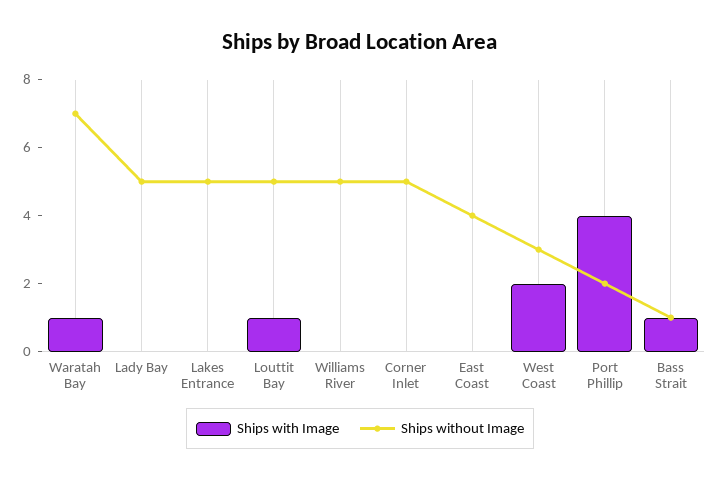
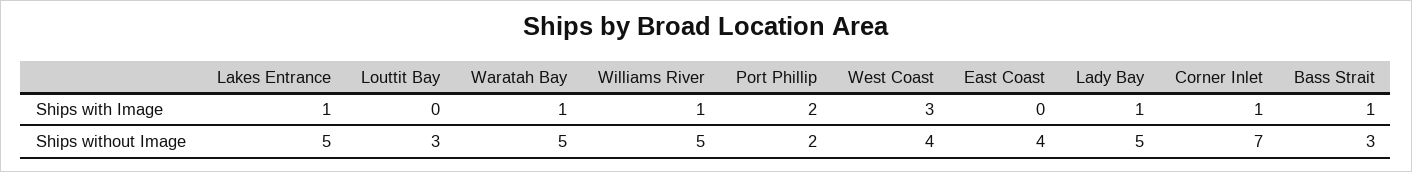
  {
    "Ships with Image": {
      "Waratah Bay": 1,
-     "Lady Bay": 0,
+     "Lady Bay": 1,
-     "Lakes Entrance": 0,
+     "Lakes Entrance": 1,
-     "Louttit Bay": 1,
+     "Louttit Bay": 0,
-     "Williams River": 0,
+     "Williams River": 1,
-     "Corner Inlet": 0,
+     "Corner Inlet": 1,
      "East Coast": 0,
-     "West Coast": 2,
+     "West Coast": 3,
-     "Port Phillip": 4,
+     "Port Phillip": 2,
      "Bass Strait": 1
    },
    "Ships without Image": {
-     "Waratah Bay": 7,
+     "Waratah Bay": 5,
      "Lady Bay": 5,
      "Lakes Entrance": 5,
-     "Louttit Bay": 5,
+     "Louttit Bay": 3,
      "Williams River": 5,
-     "Corner Inlet": 5,
+     "Corner Inlet": 7,
      "East Coast": 4,
-     "West Coast": 3,
+     "West Coast": 4,
      "Port Phillip": 2,
-     "Bass Strait": 1
+     "Bass Strait": 3
    }
  }

